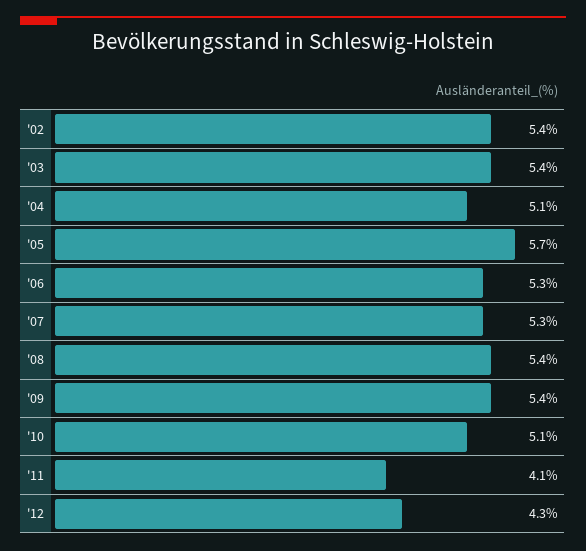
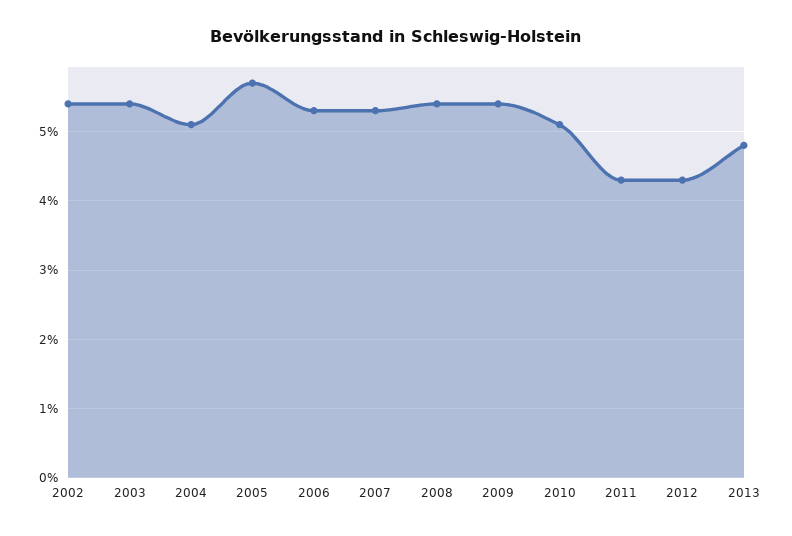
  {
    "'02": 5.4,
    "'03": 5.4,
    "'04": 5.1,
    "'05": 5.7,
    "'06": 5.3,
    "'07": 5.3,
    "'08": 5.4,
    "'09": 5.4,
    "'10": 5.1,
-   "'11": 4.1,
+   "'11": 4.3,
-   "'12": 4.3
+   "'12": 4.3,
+   "2013": 4.8
  }

